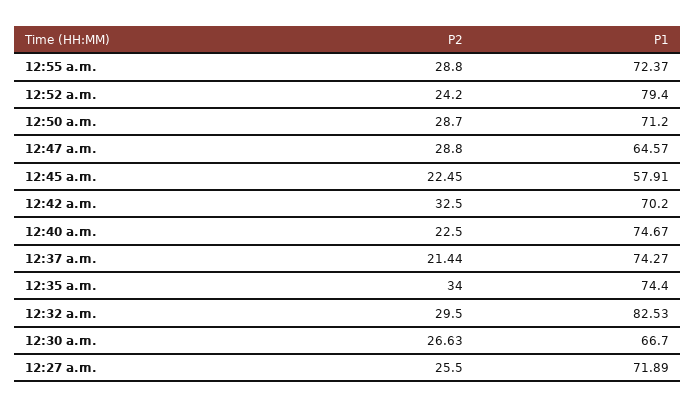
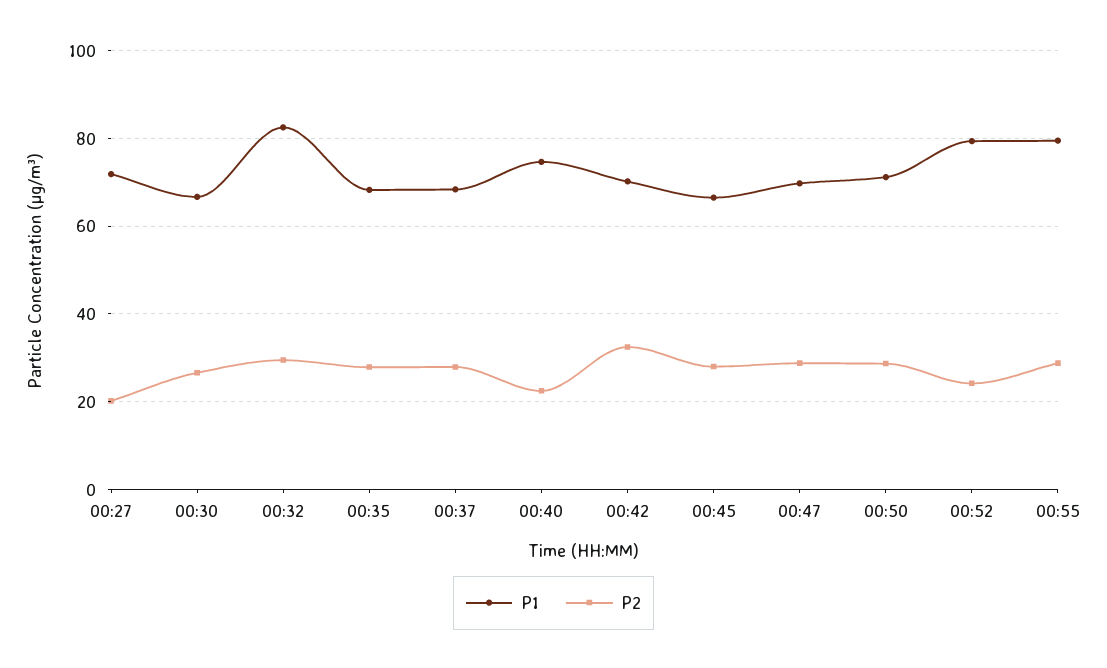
  {
    "P2": {
      "12:55 a.m.": 28.8,
      "12:52 a.m.": 24.2,
      "12:50 a.m.": 28.7,
      "12:47 a.m.": 28.8,
-     "12:45 a.m.": 22.45,
+     "12:45 a.m.": 28,
      "12:42 a.m.": 32.5,
      "12:40 a.m.": 22.5,
-     "12:37 a.m.": 21.44,
+     "12:37 a.m.": 28,
-     "12:35 a.m.": 34,
+     "12:35 a.m.": 28,
      "12:32 a.m.": 29.5,
      "12:30 a.m.": 26.63,
-     "12:27 a.m.": 25.5
+     "12:27 a.m.": 20
    },
    "P1": {
-     "12:55 a.m.": 72.37,
+     "12:55 a.m.": 80,
      "12:52 a.m.": 79.4,
      "12:50 a.m.": 71.2,
-     "12:47 a.m.": 64.57,
+     "12:47 a.m.": 70,
-     "12:45 a.m.": 57.91,
+     "12:45 a.m.": 66,
      "12:42 a.m.": 70.2,
      "12:40 a.m.": 74.67,
-     "12:37 a.m.": 74.27,
+     "12:37 a.m.": 68,
-     "12:35 a.m.": 74.4,
+     "12:35 a.m.": 68,
      "12:32 a.m.": 82.53,
      "12:30 a.m.": 66.7,
      "12:27 a.m.": 71.89
    }
  }

